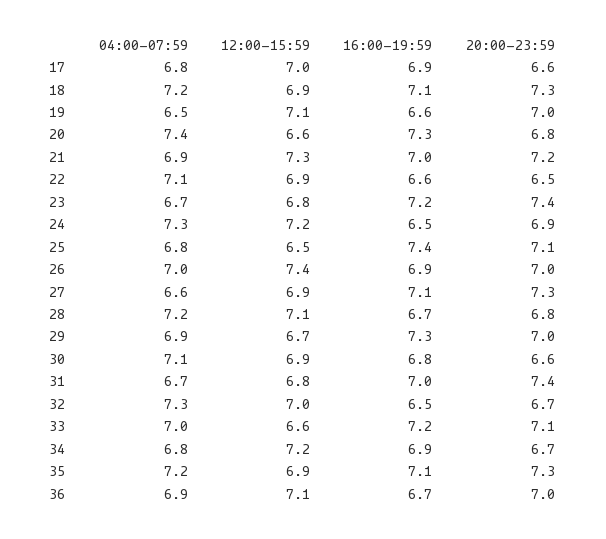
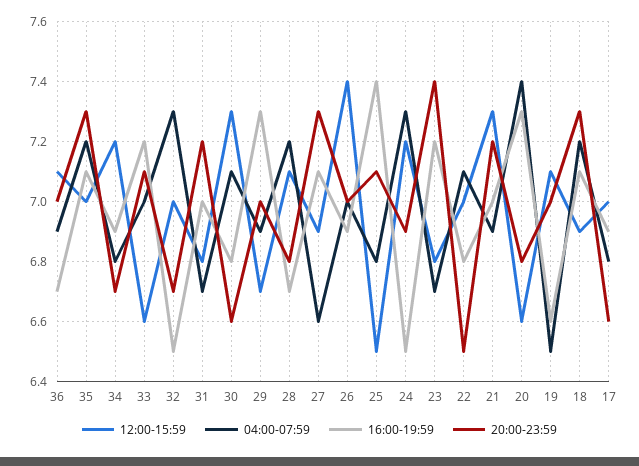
  {
    "04:00-07:59": {
      "17": 6.8,
      "18": 7.2,
      "19": 6.5,
      "20": 7.4,
      "21": 6.9,
      "22": 7.1,
      "23": 6.7,
      "24": 7.3,
      "25": 6.8,
      "26": 7,
      "27": 6.6,
      "28": 7.2,
      "29": 6.9,
      "30": 7.1,
      "31": 6.7,
      "32": 7.3,
      "33": 7,
      "34": 6.8,
      "35": 7.2,
      "36": 6.9
    },
    "12:00-15:59": {
      "17": 7,
      "18": 6.9,
      "19": 7.1,
      "20": 6.6,
      "21": 7.3,
-     "22": 6.9,
+     "22": 7,
      "23": 6.8,
      "24": 7.2,
      "25": 6.5,
      "26": 7.4,
      "27": 6.9,
      "28": 7.1,
      "29": 6.7,
-     "30": 6.9,
+     "30": 7.3,
      "31": 6.8,
      "32": 7,
      "33": 6.6,
      "34": 7.2,
-     "35": 6.9,
+     "35": 7,
      "36": 7.1
    },
    "16:00-19:59": {
      "17": 6.9,
      "18": 7.1,
      "19": 6.6,
      "20": 7.3,
      "21": 7,
-     "22": 6.6,
+     "22": 6.8,
      "23": 7.2,
      "24": 6.5,
      "25": 7.4,
      "26": 6.9,
      "27": 7.1,
      "28": 6.7,
      "29": 7.3,
      "30": 6.8,
      "31": 7,
      "32": 6.5,
      "33": 7.2,
      "34": 6.9,
      "35": 7.1,
      "36": 6.7
    },
    "20:00-23:59": {
      "17": 6.6,
      "18": 7.3,
      "19": 7,
      "20": 6.8,
      "21": 7.2,
      "22": 6.5,
      "23": 7.4,
      "24": 6.9,
      "25": 7.1,
      "26": 7,
      "27": 7.3,
      "28": 6.8,
      "29": 7,
      "30": 6.6,
-     "31": 7.4,
+     "31": 7.2,
      "32": 6.7,
      "33": 7.1,
      "34": 6.7,
      "35": 7.3,
      "36": 7
    }
  }

